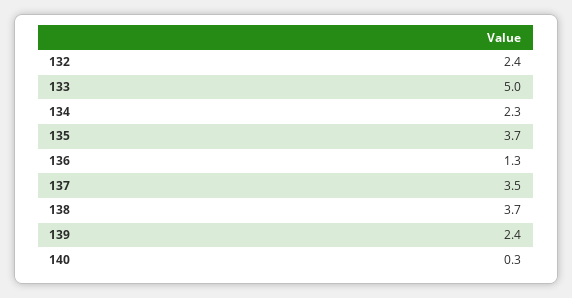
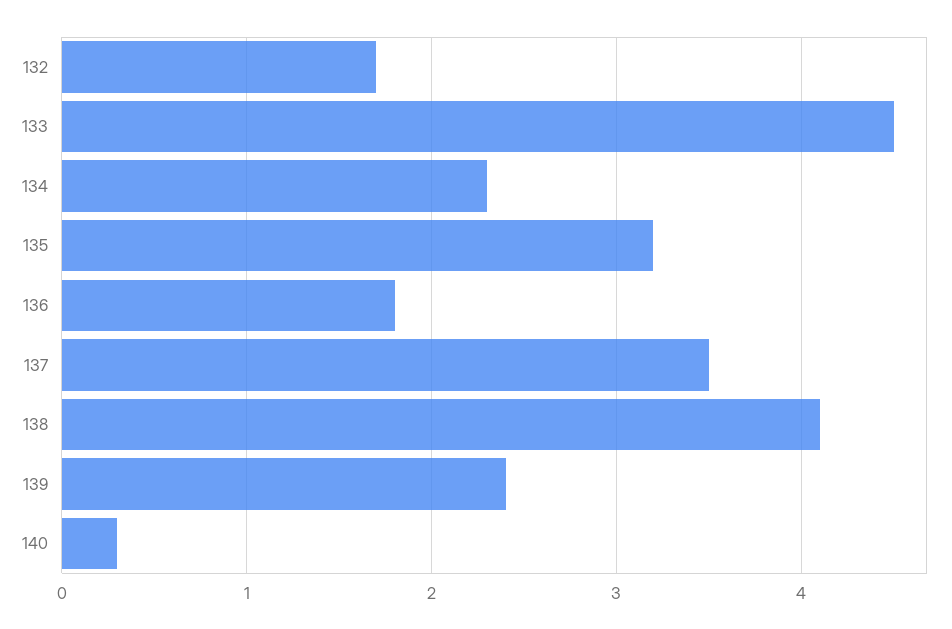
  {
-   "132": 2.4,
+   "132": 1.7,
-   "133": 5,
+   "133": 4.5,
    "134": 2.3,
-   "135": 3.7,
+   "135": 3.2,
-   "136": 1.3,
+   "136": 1.8,
    "137": 3.5,
-   "138": 3.7,
+   "138": 4.1,
    "139": 2.4,
    "140": 0.3
  }

